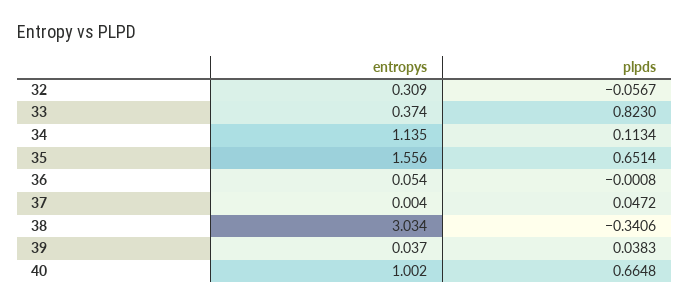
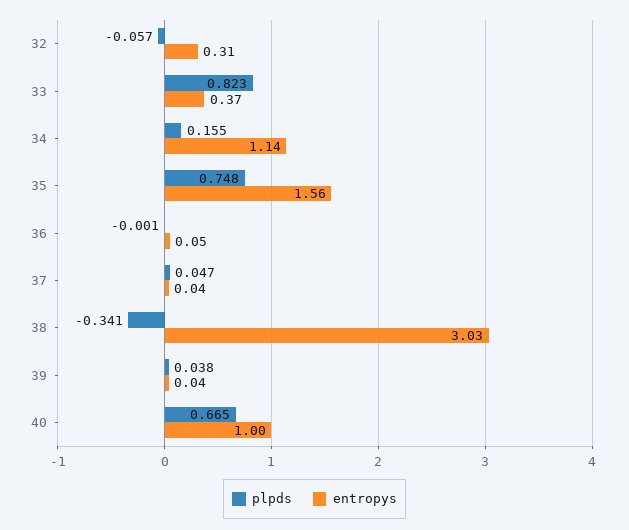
  {
    "entropys": {
      "32": 0.309,
      "33": 0.374,
      "34": 1.135,
      "35": 1.556,
      "36": 0.054,
-     "37": 0.004,
+     "37": 0.04,
      "38": 3.034,
      "39": 0.037,
      "40": 1.002
    },
    "plpds": {
      "32": -0.0567,
      "33": 0.823,
-     "34": 0.1134,
+     "34": 0.155,
-     "35": 0.6514,
+     "35": 0.748,
      "36": -0.0008,
      "37": 0.0472,
      "38": -0.3406,
      "39": 0.0383,
      "40": 0.6648
    }
  }

